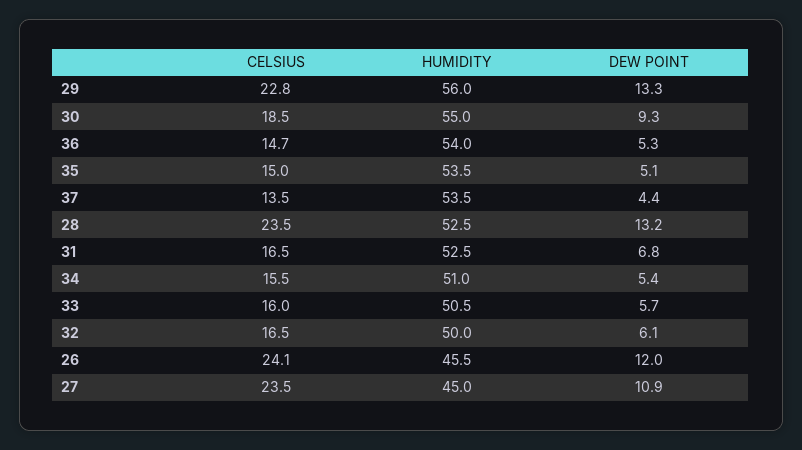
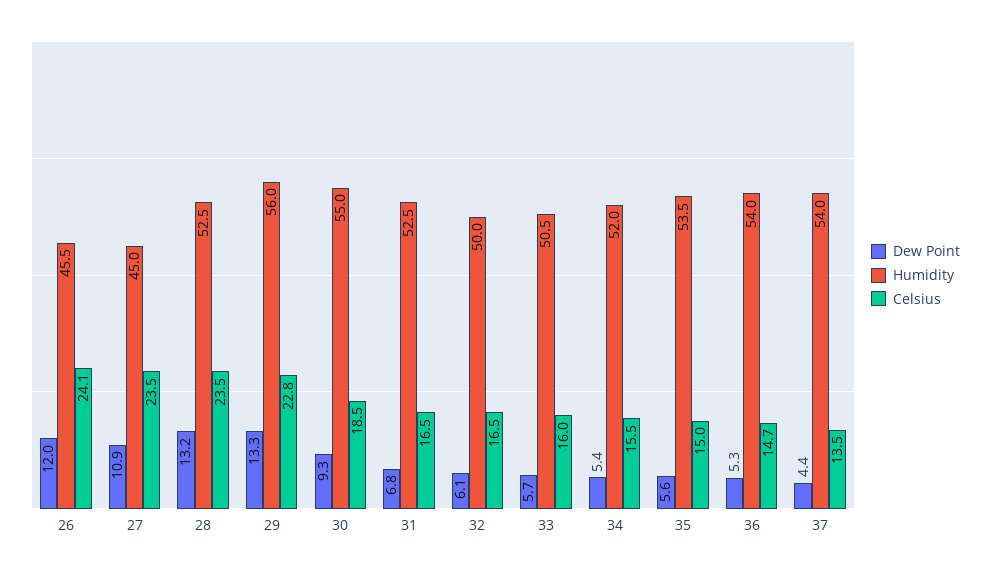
  {
    "CELSIUS": {
      "29": 22.8,
      "30": 18.5,
      "36": 14.7,
      "35": 15,
      "37": 13.5,
      "28": 23.5,
      "31": 16.5,
      "34": 15.5,
      "33": 16,
      "32": 16.5,
      "26": 24.1,
      "27": 23.5
    },
    "HUMIDITY": {
      "29": 56,
      "30": 55,
      "36": 54,
      "35": 53.5,
-     "37": 53.5,
+     "37": 54,
      "28": 52.5,
      "31": 52.5,
-     "34": 51,
+     "34": 52,
      "33": 50.5,
      "32": 50,
      "26": 45.5,
      "27": 45
    },
    "DEW POINT": {
      "29": 13.3,
      "30": 9.3,
      "36": 5.3,
-     "35": 5.1,
+     "35": 5.6,
      "37": 4.4,
      "28": 13.2,
      "31": 6.8,
      "34": 5.4,
      "33": 5.7,
      "32": 6.1,
      "26": 12,
      "27": 10.9
    }
  }

